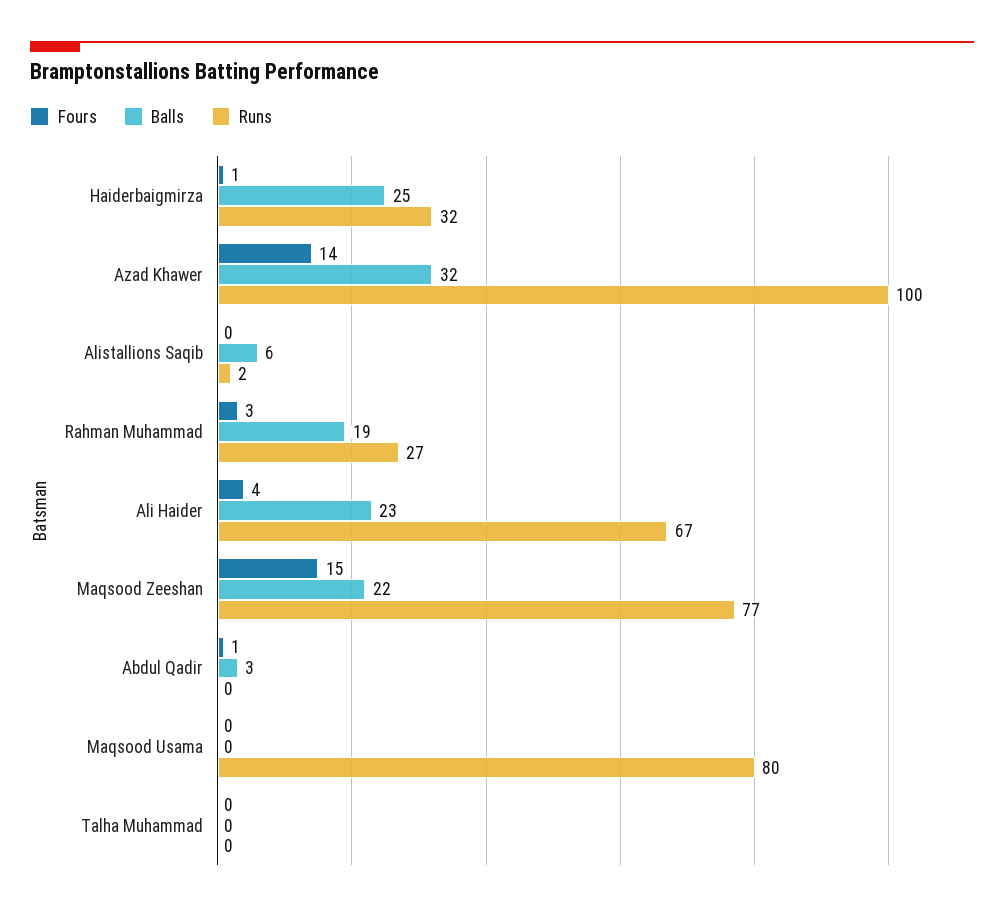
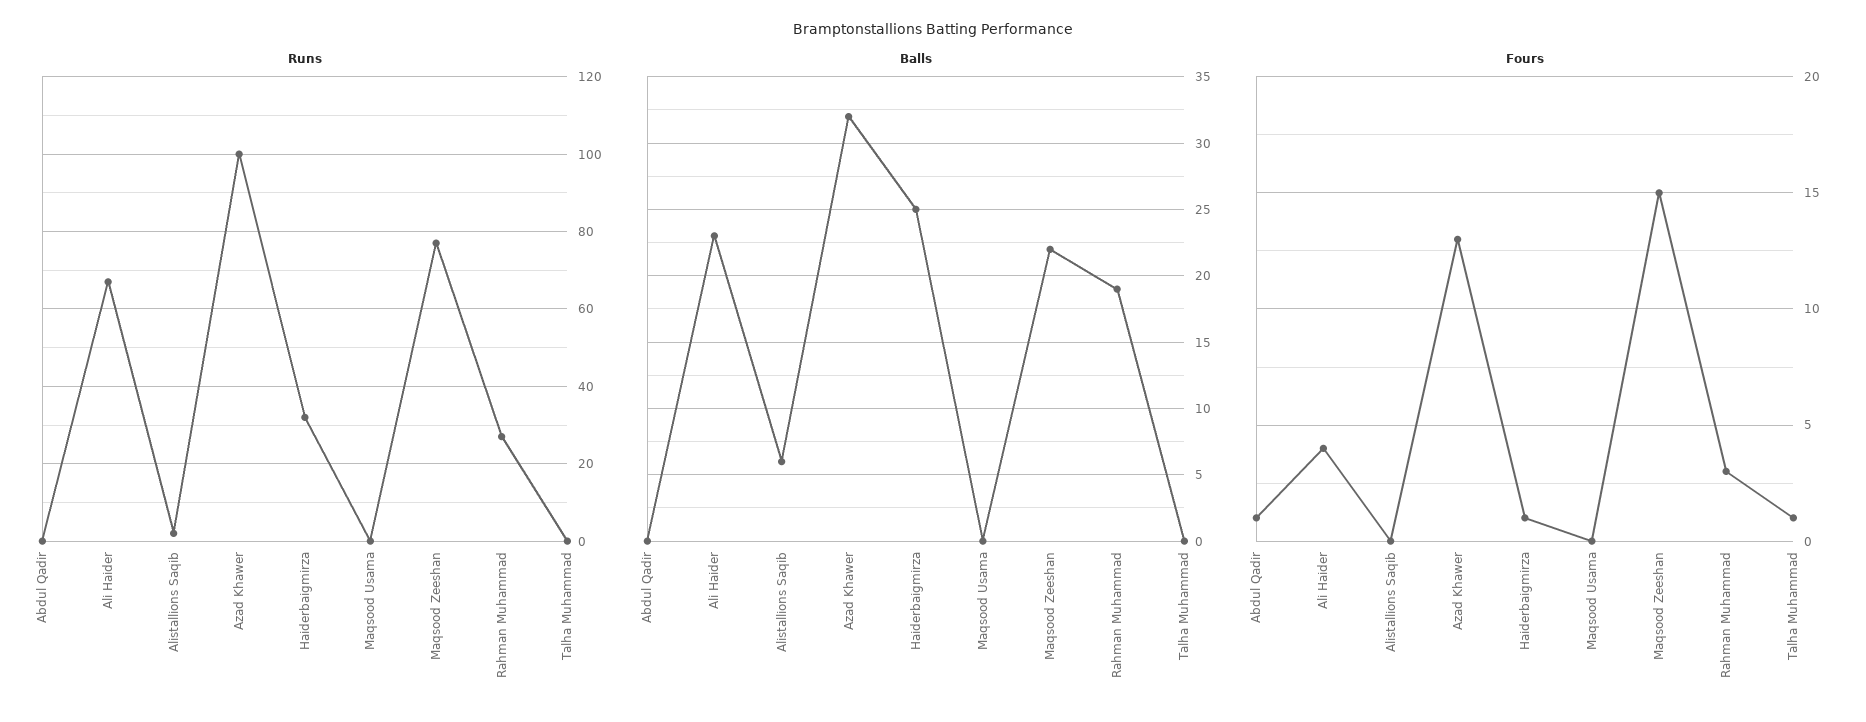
  {
    "Fours": {
      "Haiderbaigmirza": 1,
-     "Azad Khawer": 14,
+     "Azad Khawer": 13,
      "Alistallions Saqib": 0,
      "Rahman Muhammad": 3,
      "Ali Haider": 4,
      "Maqsood Zeeshan": 15,
      "Abdul Qadir": 1,
      "Maqsood Usama": 0,
-     "Talha Muhammad": 0
+     "Talha Muhammad": 1
    },
    "Balls": {
      "Haiderbaigmirza": 25,
      "Azad Khawer": 32,
      "Alistallions Saqib": 6,
      "Rahman Muhammad": 19,
      "Ali Haider": 23,
      "Maqsood Zeeshan": 22,
-     "Abdul Qadir": 3,
+     "Abdul Qadir": 0,
      "Maqsood Usama": 0,
      "Talha Muhammad": 0
    },
    "Runs": {
      "Haiderbaigmirza": 32,
      "Azad Khawer": 100,
      "Alistallions Saqib": 2,
      "Rahman Muhammad": 27,
      "Ali Haider": 67,
      "Maqsood Zeeshan": 77,
      "Abdul Qadir": 0,
-     "Maqsood Usama": 80,
+     "Maqsood Usama": 0,
      "Talha Muhammad": 0
    }
  }

